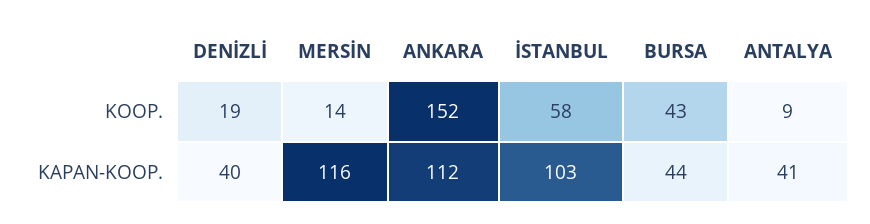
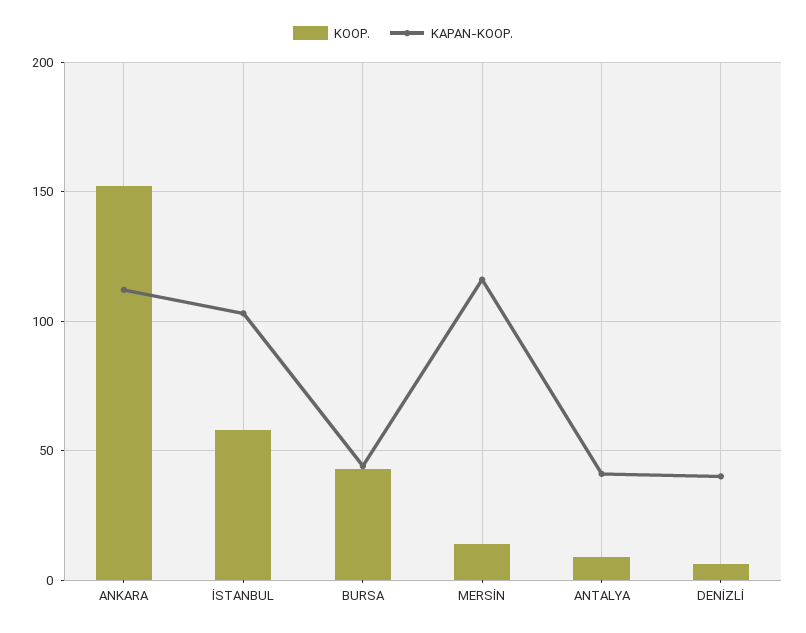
  {
    "KOOP.": {
-     "DENİZLİ": 19,
+     "DENİZLİ": 5,
      "MERSİN": 14,
      "ANKARA": 152,
      "İSTANBUL": 58,
      "BURSA": 43,
      "ANTALYA": 9
    },
    "KAPAN-KOOP.": {
      "DENİZLİ": 40,
      "MERSİN": 116,
      "ANKARA": 112,
      "İSTANBUL": 103,
      "BURSA": 44,
      "ANTALYA": 41
    }
  }

